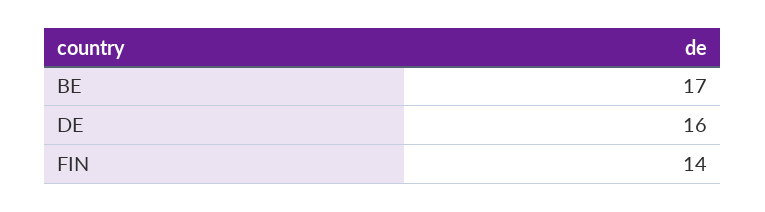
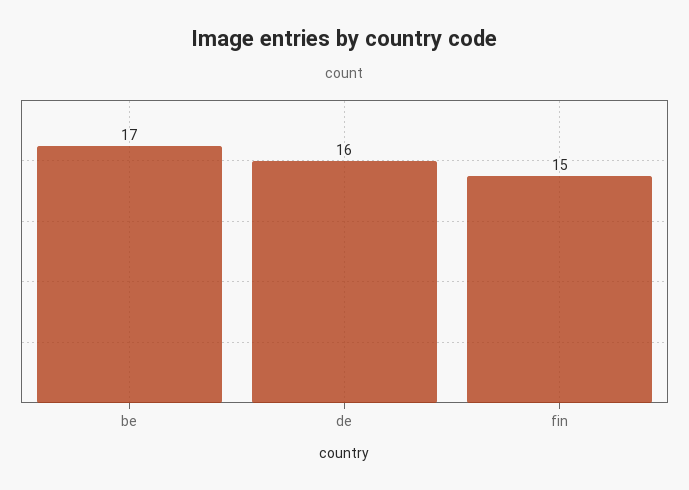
  {
    "BE": 17,
    "DE": 16,
-   "FIN": 14
+   "FIN": 15
  }

